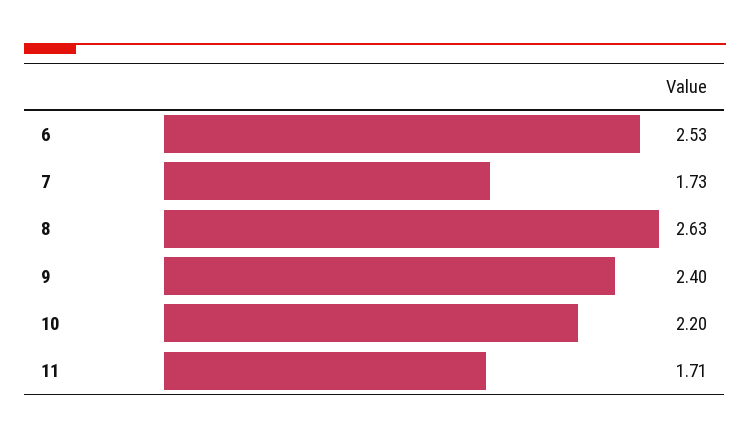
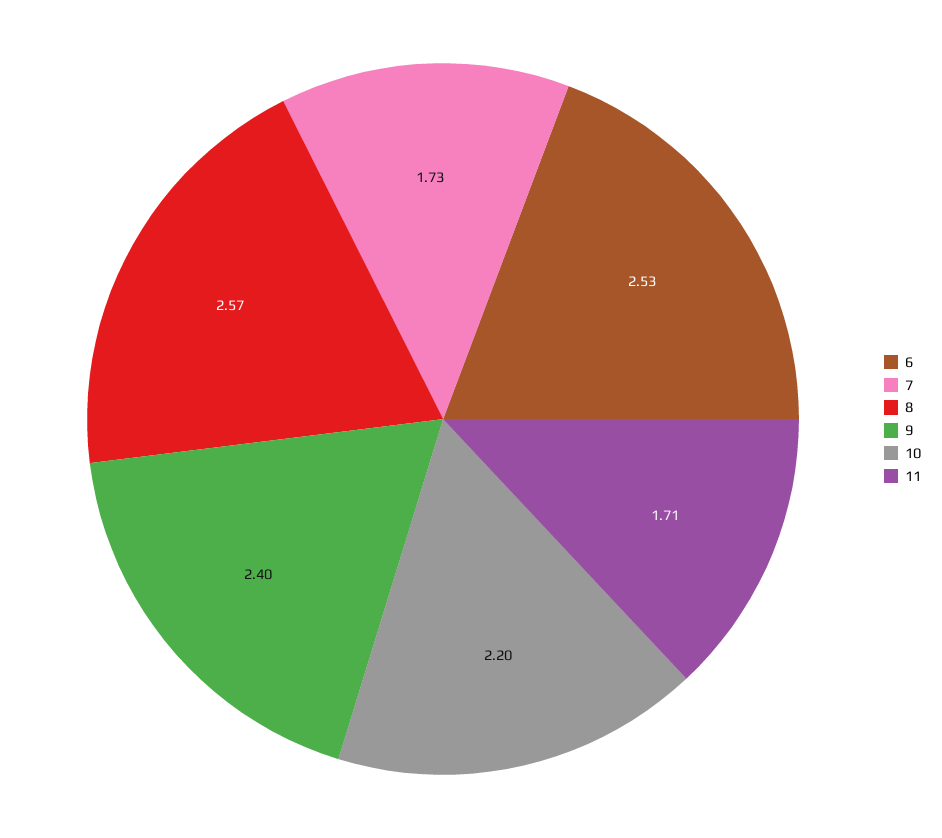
  {
    "6": 2.53,
    "7": 1.73,
-   "8": 2.63,
+   "8": 2.57,
    "9": 2.4,
    "10": 2.2,
    "11": 1.71
  }

